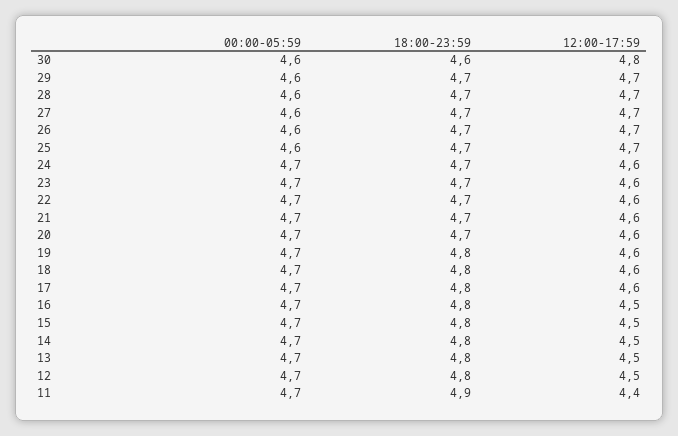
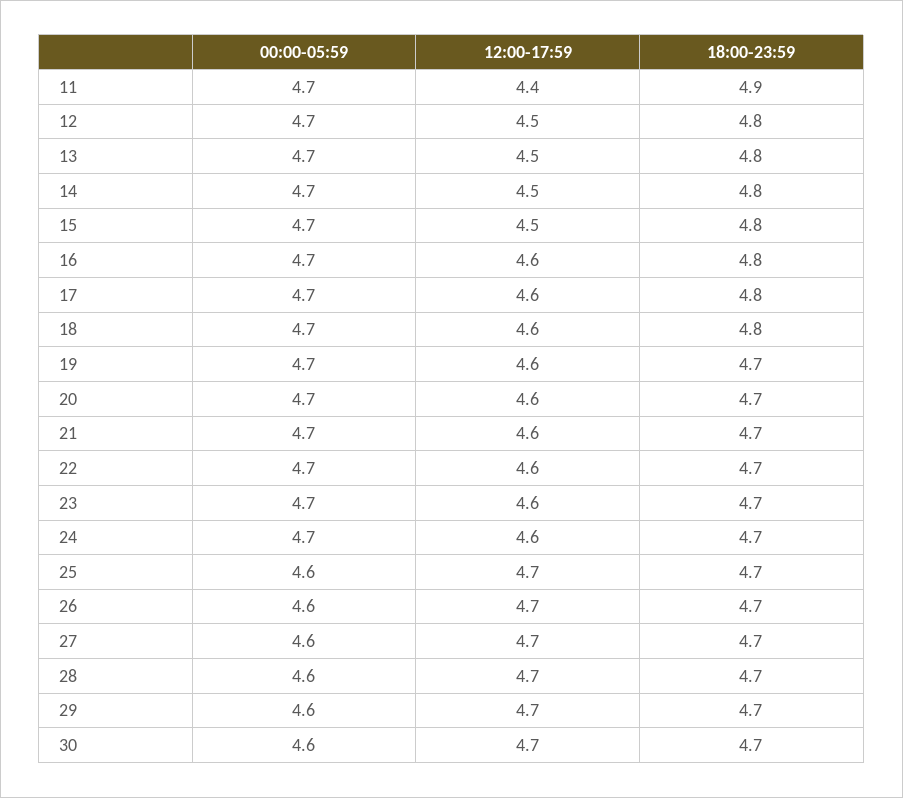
  {
    "00:00-05:59": {
      "30": 4.6,
      "29": 4.6,
      "28": 4.6,
      "27": 4.6,
      "26": 4.6,
      "25": 4.6,
      "24": 4.7,
      "23": 4.7,
      "22": 4.7,
      "21": 4.7,
      "20": 4.7,
      "19": 4.7,
      "18": 4.7,
      "17": 4.7,
      "16": 4.7,
      "15": 4.7,
      "14": 4.7,
      "13": 4.7,
      "12": 4.7,
      "11": 4.7
    },
    "18:00-23:59": {
-     "30": 4.6,
+     "30": 4.7,
      "29": 4.7,
      "28": 4.7,
      "27": 4.7,
      "26": 4.7,
      "25": 4.7,
      "24": 4.7,
      "23": 4.7,
      "22": 4.7,
      "21": 4.7,
      "20": 4.7,
-     "19": 4.8,
+     "19": 4.7,
      "18": 4.8,
      "17": 4.8,
      "16": 4.8,
      "15": 4.8,
      "14": 4.8,
      "13": 4.8,
      "12": 4.8,
      "11": 4.9
    },
    "12:00-17:59": {
-     "30": 4.8,
+     "30": 4.7,
      "29": 4.7,
      "28": 4.7,
      "27": 4.7,
      "26": 4.7,
      "25": 4.7,
      "24": 4.6,
      "23": 4.6,
      "22": 4.6,
      "21": 4.6,
      "20": 4.6,
      "19": 4.6,
      "18": 4.6,
      "17": 4.6,
-     "16": 4.5,
+     "16": 4.6,
      "15": 4.5,
      "14": 4.5,
      "13": 4.5,
      "12": 4.5,
      "11": 4.4
    }
  }

